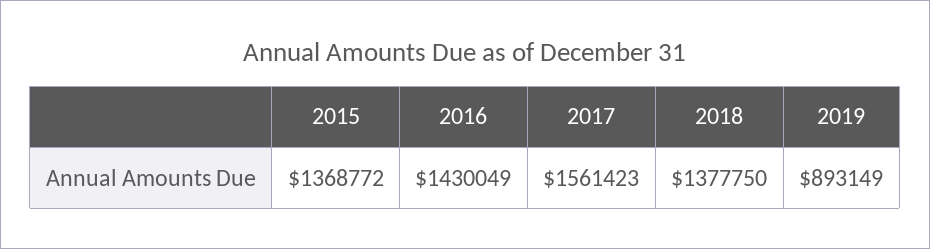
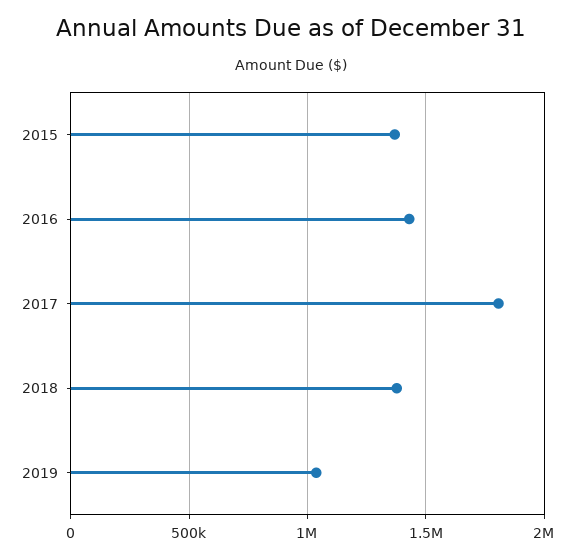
  {
    "2015": 1368772,
    "2016": 1430049,
-   "2017": 1561423,
+   "2017": 1800000,
    "2018": 1377750,
-   "2019": 893149
+   "2019": 1050000
  }

